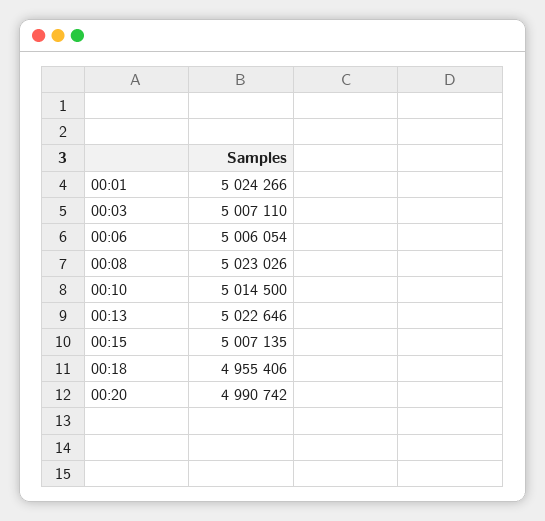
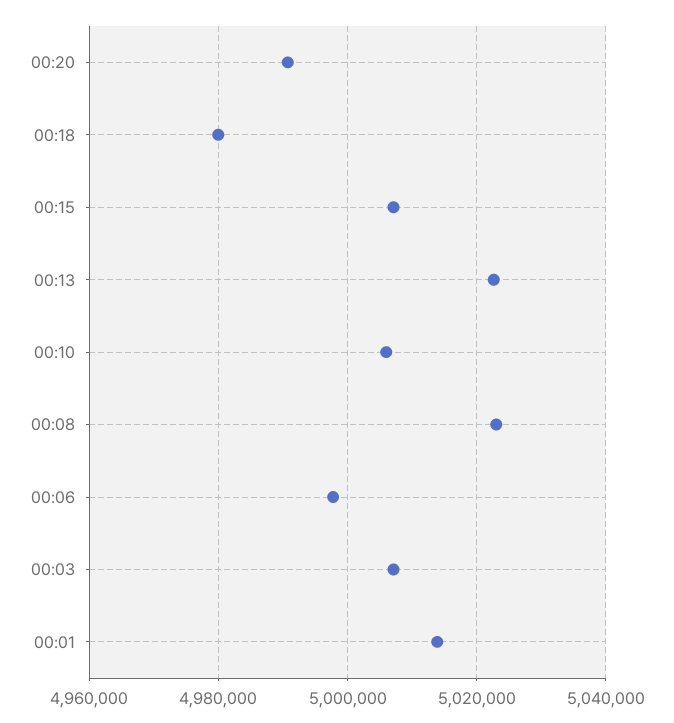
  {
-   "00:01": 5024266,
+   "00:01": 5014000,
    "00:03": 5007110,
-   "00:06": 5006054,
+   "00:06": 4998000,
    "00:08": 5023026,
-   "00:10": 5014500,
+   "00:10": 5006000,
    "00:13": 5022646,
    "00:15": 5007135,
-   "00:18": 4955406,
+   "00:18": 4980000,
    "00:20": 4990742
  }

